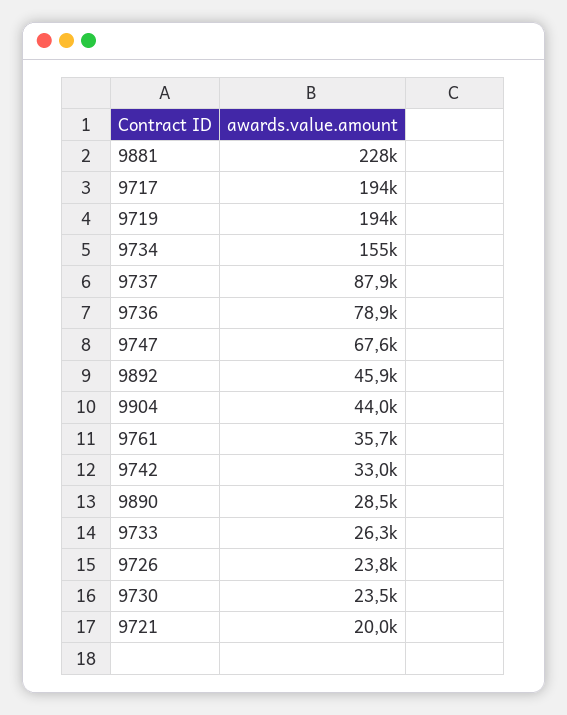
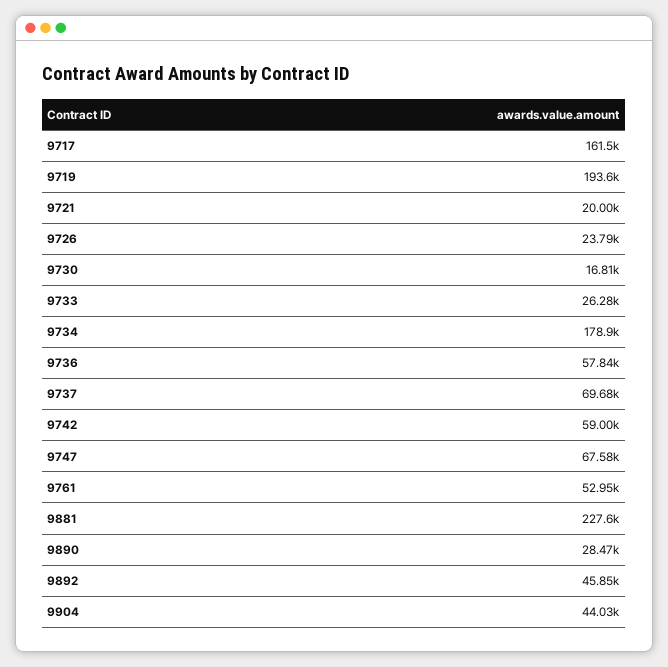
  {
    "9881": 227600,
-   "9717": 194000,
+   "9717": 161500,
    "9719": 193600,
-   "9734": 155000,
+   "9734": 178900,
-   "9737": 87900,
+   "9737": 69680,
-   "9736": 78900,
+   "9736": 57840,
    "9747": 67580,
    "9892": 45850,
    "9904": 44030,
-   "9761": 35700,
+   "9761": 52950,
-   "9742": 33000,
+   "9742": 59000,
    "9890": 28470,
    "9733": 26280,
    "9726": 23790,
-   "9730": 23500,
+   "9730": 16810,
    "9721": 20000
  }

